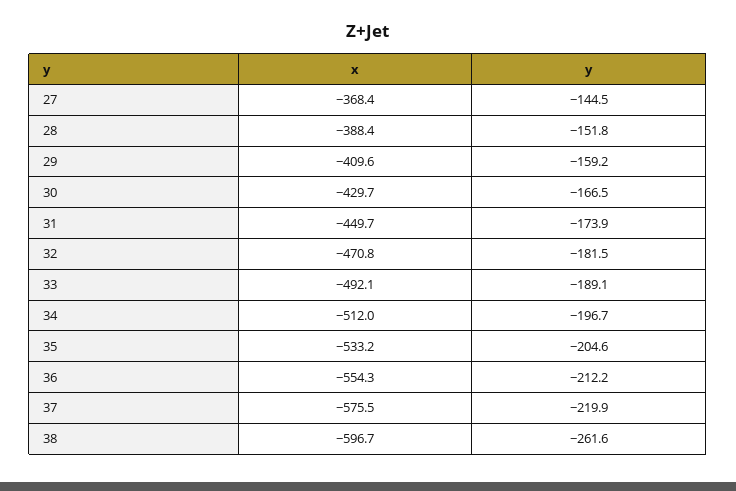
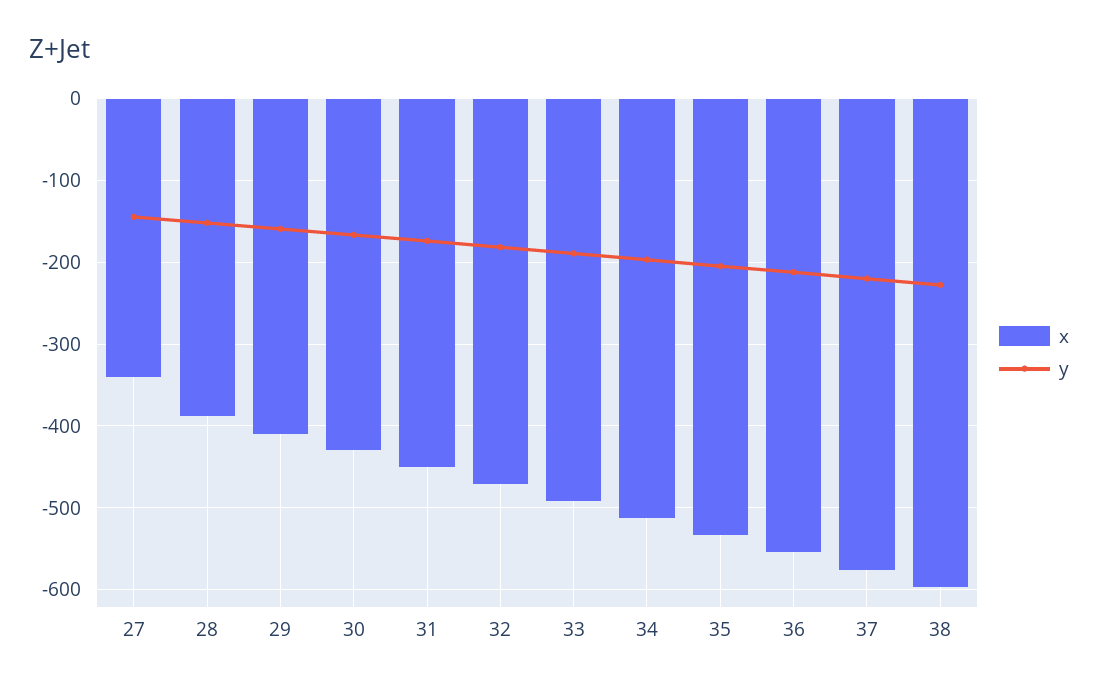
  {
    "x": {
-     "27": -368.4,
+     "27": -340,
      "28": -388.4,
      "29": -409.6,
      "30": -429.7,
      "31": -449.7,
      "32": -470.8,
      "33": -492.1,
      "34": -512,
      "35": -533.2,
      "36": -554.3,
      "37": -575.5,
      "38": -596.7
    },
    "y": {
      "27": -144.5,
      "28": -151.8,
      "29": -159.2,
      "30": -166.5,
      "31": -173.9,
      "32": -181.5,
      "33": -189.1,
      "34": -196.7,
      "35": -204.6,
      "36": -212.2,
      "37": -219.9,
-     "38": -261.6
+     "38": -230
    }
  }

